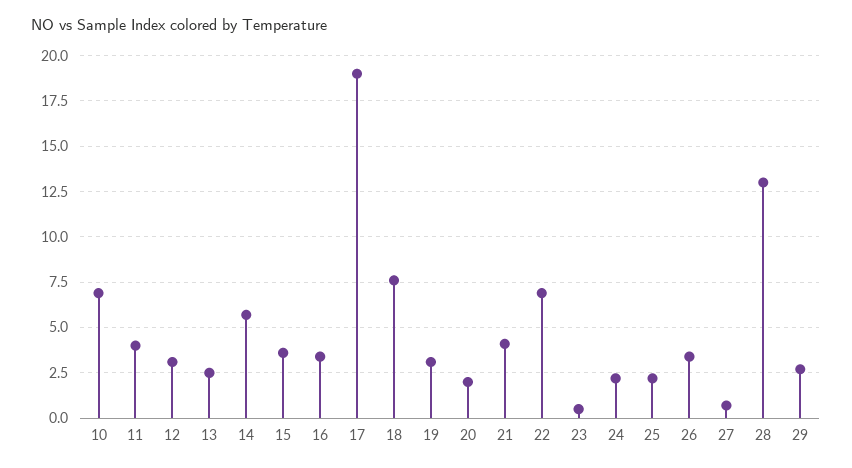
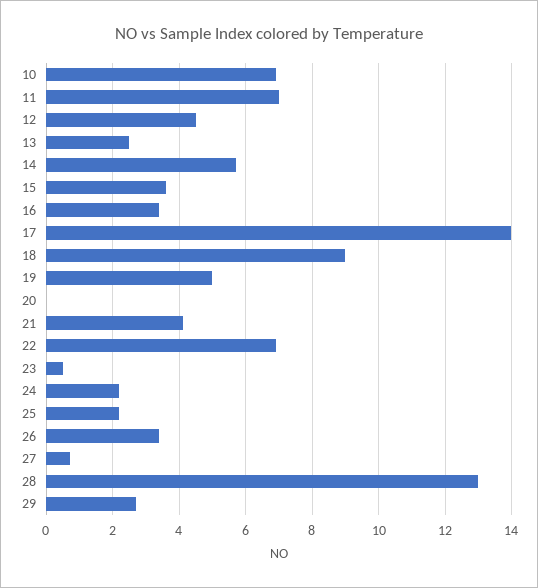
  {
    "10": 7,
-   "11": 4,
+   "11": 7,
-   "12": 3,
+   "12": 4.5,
    "13": 2.5,
    "14": 5.5,
    "15": 3.5,
    "16": 3.5,
-   "17": 19,
+   "17": 14,
-   "18": 7.5,
+   "18": 9,
-   "19": 3,
+   "19": 5,
-   "20": 2,
+   "20": 0,
    "21": 4,
    "22": 7,
    "23": 0.5,
    "24": 2,
    "25": 2,
    "26": 3.5,
    "27": 0.5,
    "28": 13,
    "29": 2.5
  }

